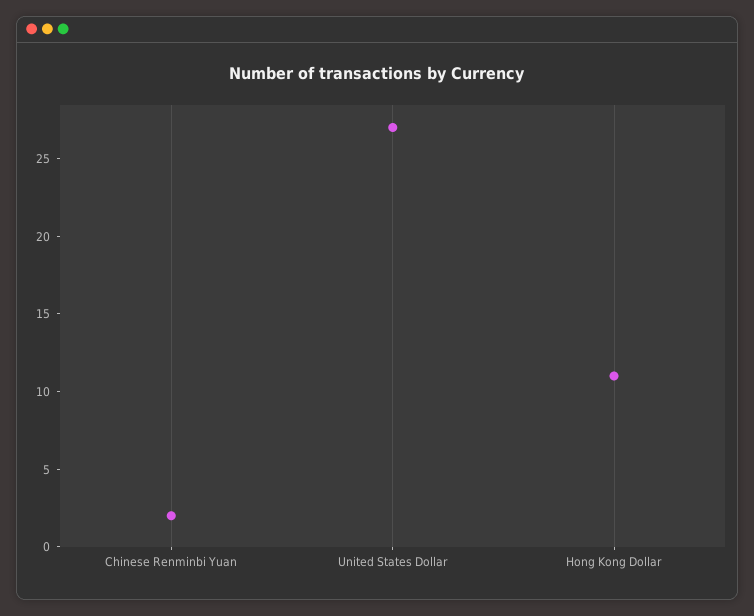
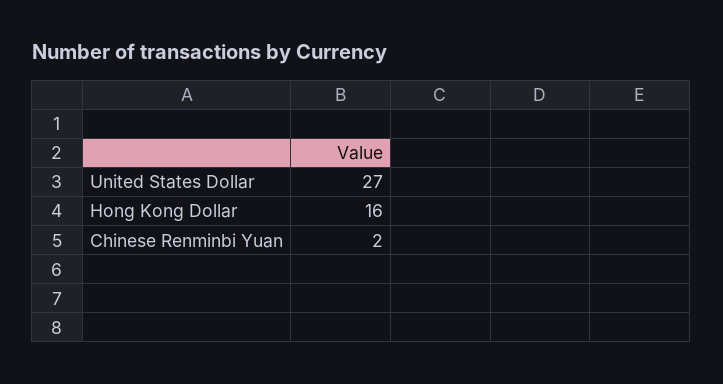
  {
    "Chinese Renminbi Yuan": 2,
    "United States Dollar": 27,
-   "Hong Kong Dollar": 11
+   "Hong Kong Dollar": 16
  }

